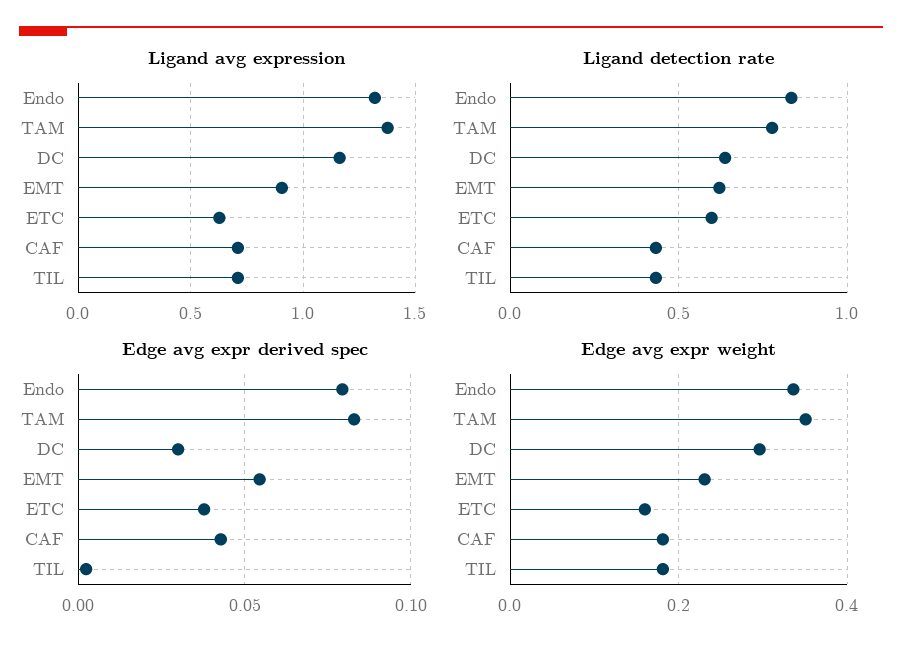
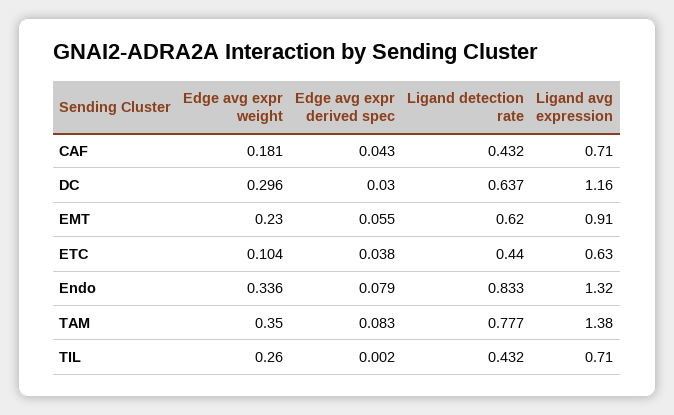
  {
    "Ligand avg expression": {
      "Endo": 1.32,
      "TAM": 1.38,
      "DC": 1.16,
      "EMT": 0.91,
      "ETC": 0.63,
      "CAF": 0.71,
      "TIL": 0.71
    },
    "Ligand detection rate": {
      "Endo": 0.833,
      "TAM": 0.777,
      "DC": 0.637,
      "EMT": 0.62,
-     "ETC": 0.6,
+     "ETC": 0.44,
      "CAF": 0.432,
      "TIL": 0.432
    },
    "Edge avg expr derived spec": {
      "Endo": 0.079,
      "TAM": 0.083,
      "DC": 0.03,
      "EMT": 0.055,
      "ETC": 0.038,
      "CAF": 0.043,
      "TIL": 0.002
    },
    "Edge avg expr weight": {
      "Endo": 0.336,
      "TAM": 0.35,
      "DC": 0.296,
      "EMT": 0.23,
-     "ETC": 0.16,
+     "ETC": 0.104,
      "CAF": 0.181,
-     "TIL": 0.18
+     "TIL": 0.26
    }
  }

